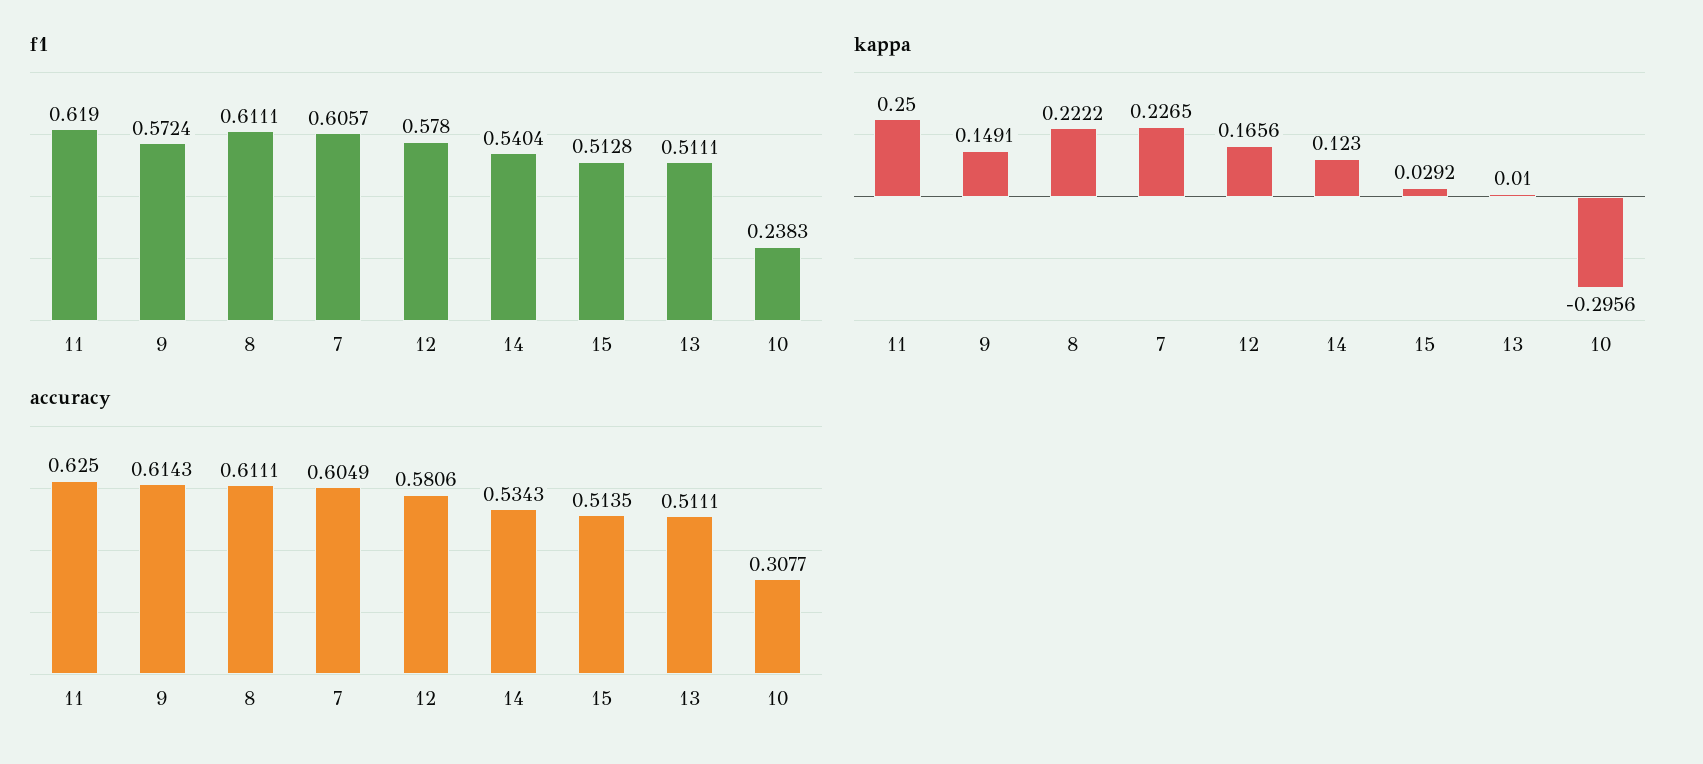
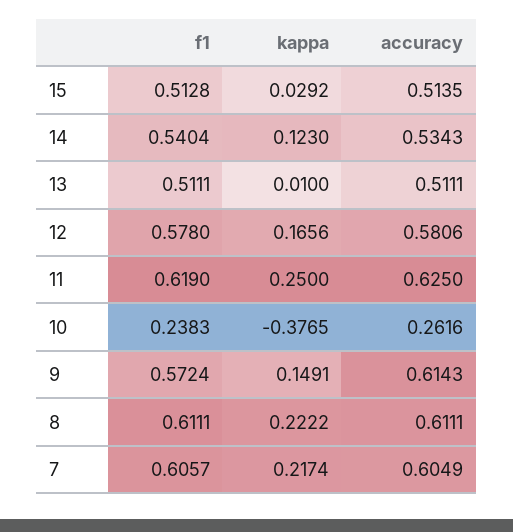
  {
    "f1": {
      "11": 0.619,
      "9": 0.5724,
      "8": 0.6111,
      "7": 0.6057,
      "12": 0.578,
      "14": 0.5404,
      "15": 0.5128,
      "13": 0.5111,
      "10": 0.2383
    },
    "kappa": {
      "11": 0.25,
      "9": 0.1491,
      "8": 0.2222,
-     "7": 0.2265,
+     "7": 0.2174,
      "12": 0.1656,
      "14": 0.123,
      "15": 0.0292,
      "13": 0.01,
-     "10": -0.2956
+     "10": -0.3765
    },
    "accuracy": {
      "11": 0.625,
      "9": 0.6143,
      "8": 0.6111,
      "7": 0.6049,
      "12": 0.5806,
      "14": 0.5343,
      "15": 0.5135,
      "13": 0.5111,
-     "10": 0.3077
+     "10": 0.2616
    }
  }

